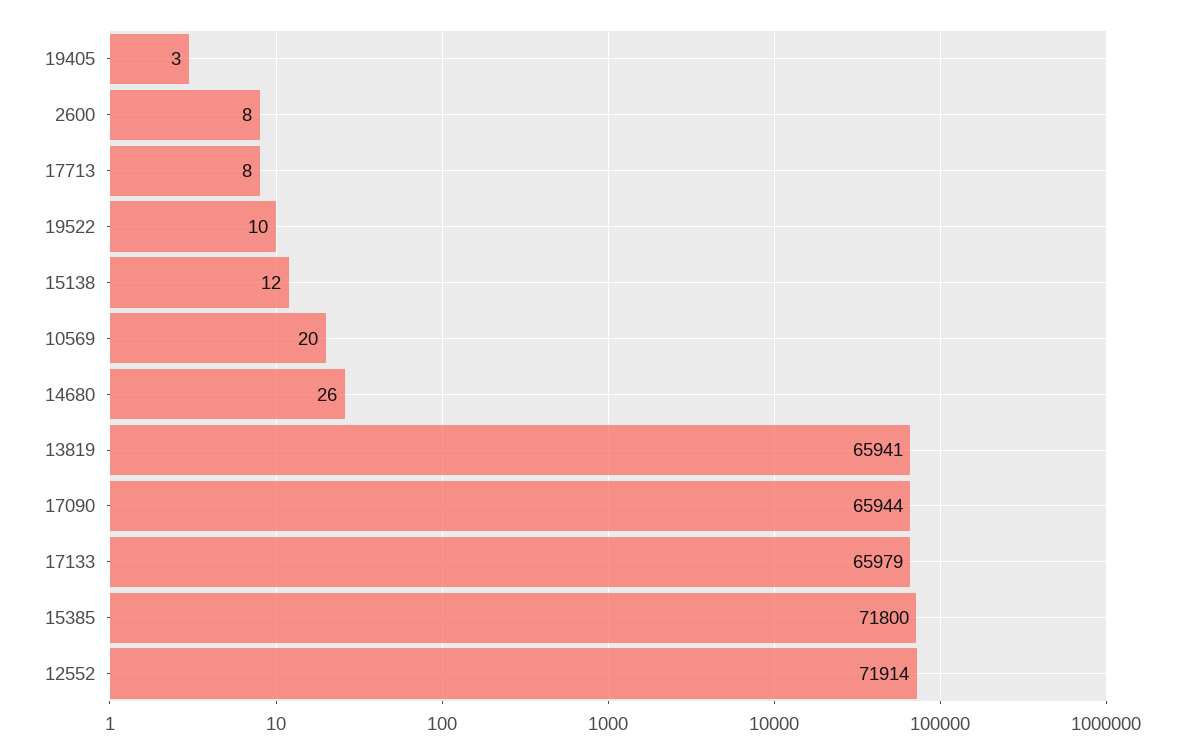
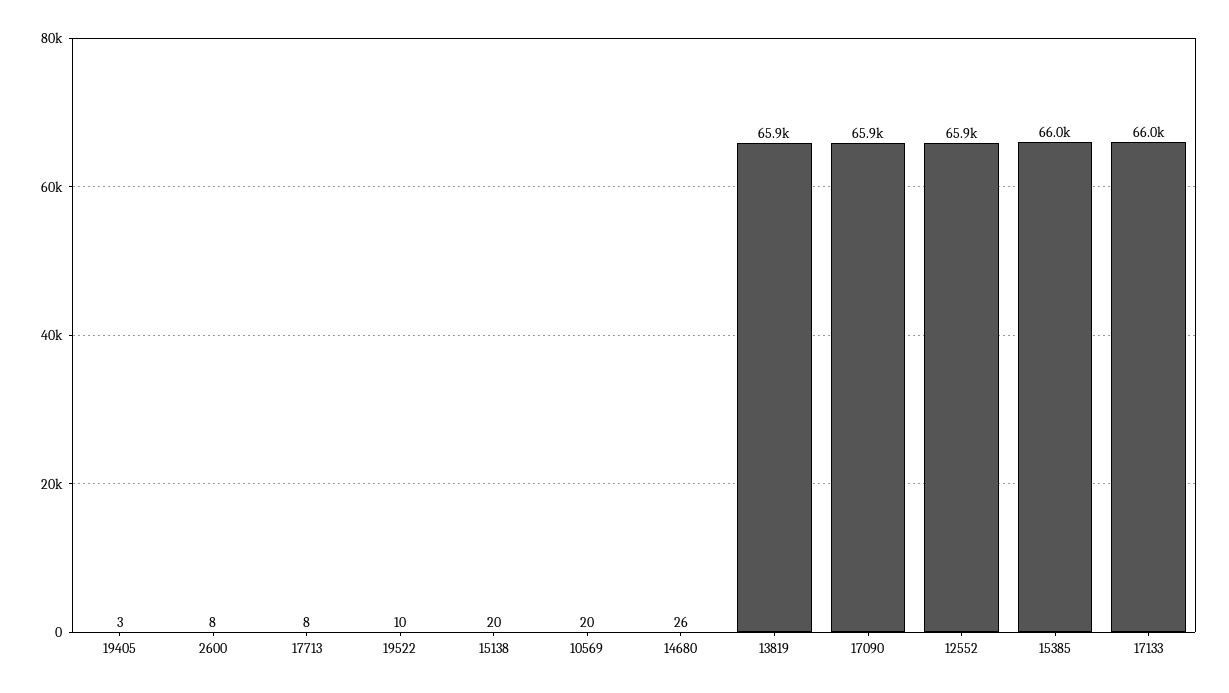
  {
    "19405": 3,
    "2600": 8,
    "17713": 8,
    "19522": 10,
-   "15138": 12,
+   "15138": 20,
    "10569": 20,
    "14680": 26,
    "13819": 65941,
    "17090": 65944,
    "17133": 65979,
-   "15385": 71800,
+   "15385": 66000,
-   "12552": 71914
+   "12552": 65900
  }

